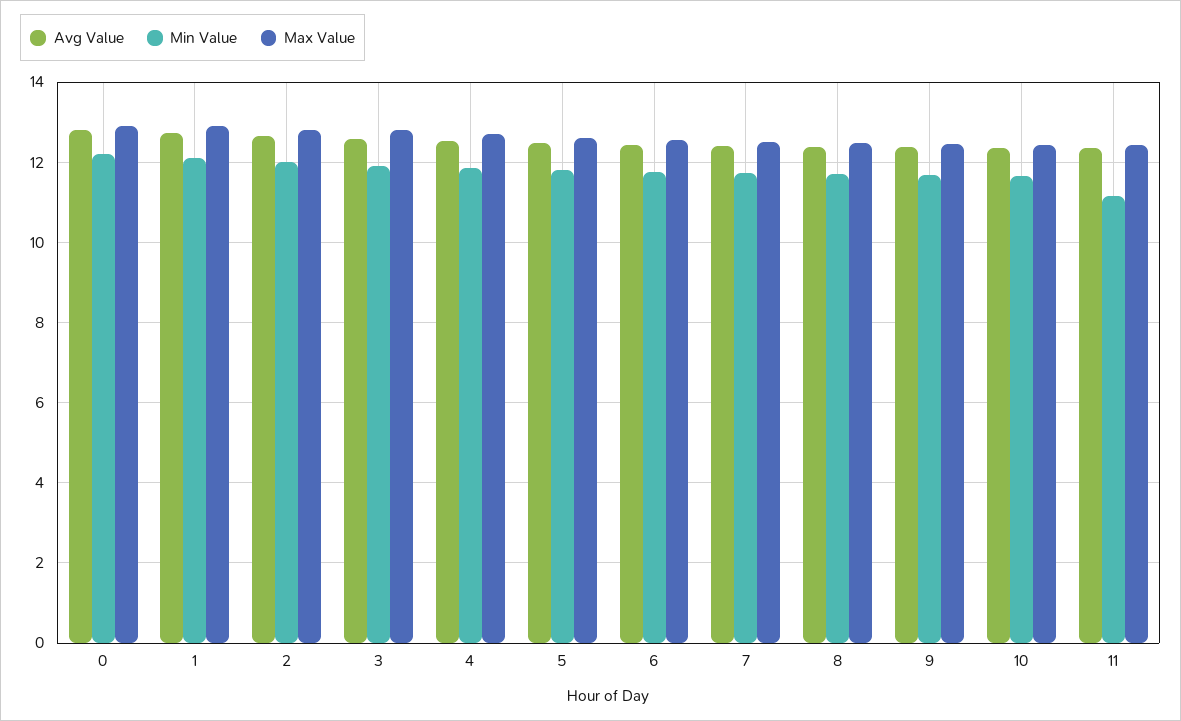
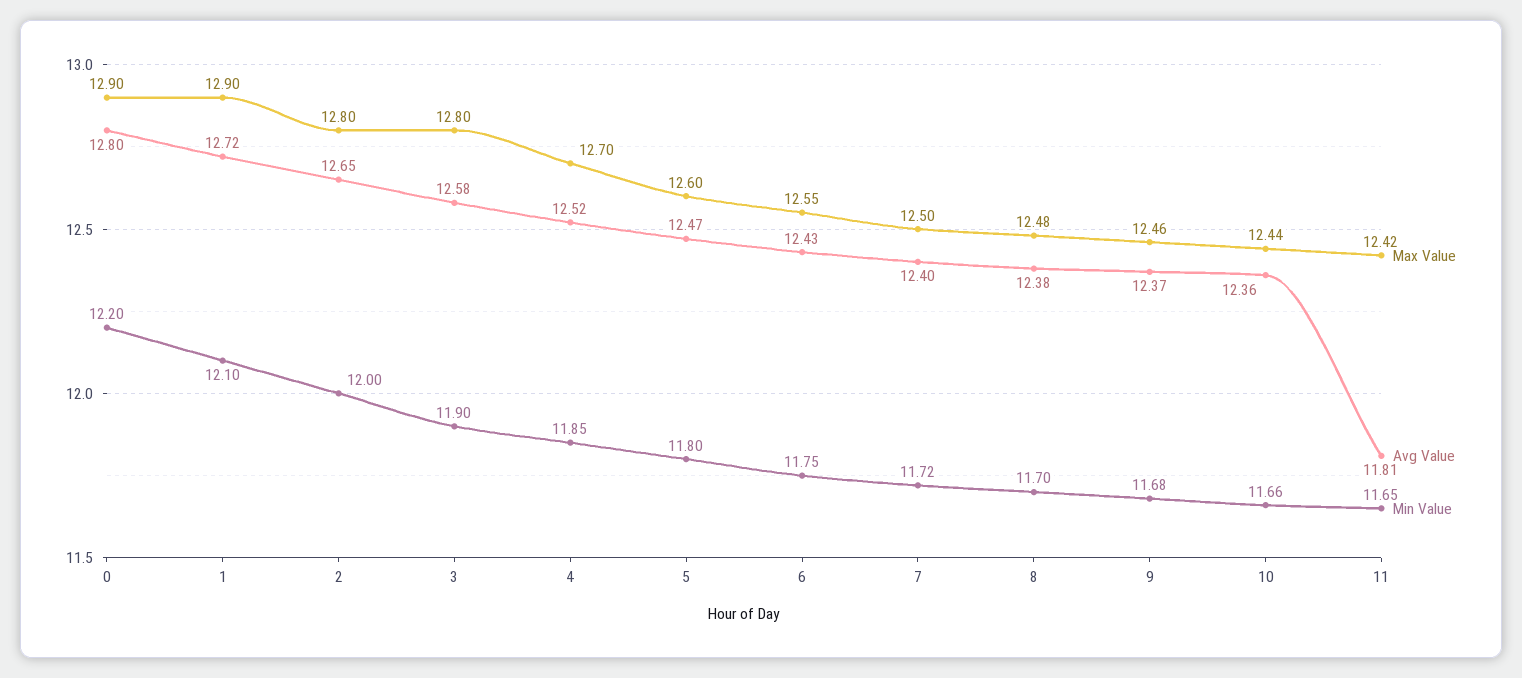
  {
    "Avg Value": {
      "0": 12.8,
      "1": 12.72,
      "2": 12.65,
      "3": 12.58,
      "4": 12.52,
      "5": 12.47,
      "6": 12.43,
      "7": 12.4,
      "8": 12.38,
      "9": 12.37,
      "10": 12.36,
-     "11": 12.4
+     "11": 11.81
    },
    "Min Value": {
      "0": 12.2,
      "1": 12.1,
      "2": 12,
      "3": 11.9,
      "4": 11.85,
      "5": 11.8,
      "6": 11.75,
      "7": 11.72,
      "8": 11.7,
      "9": 11.68,
      "10": 11.66,
-     "11": 11.2
+     "11": 11.65
    },
    "Max Value": {
      "0": 12.9,
      "1": 12.9,
      "2": 12.8,
      "3": 12.8,
      "4": 12.7,
      "5": 12.6,
      "6": 12.55,
      "7": 12.5,
      "8": 12.48,
      "9": 12.46,
      "10": 12.44,
      "11": 12.42
    }
  }

